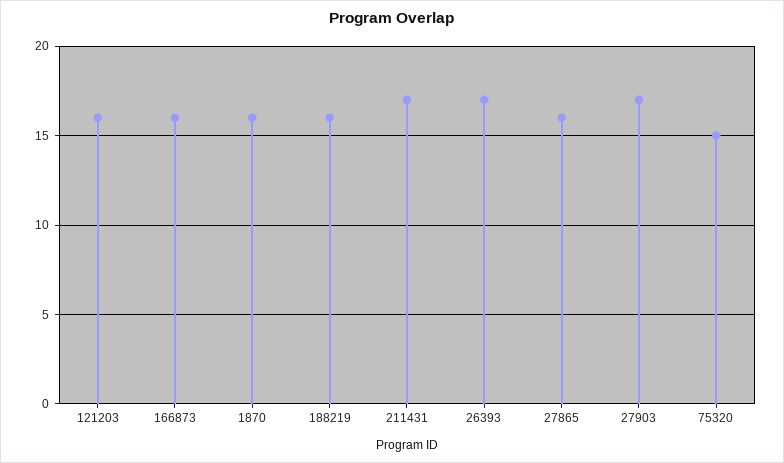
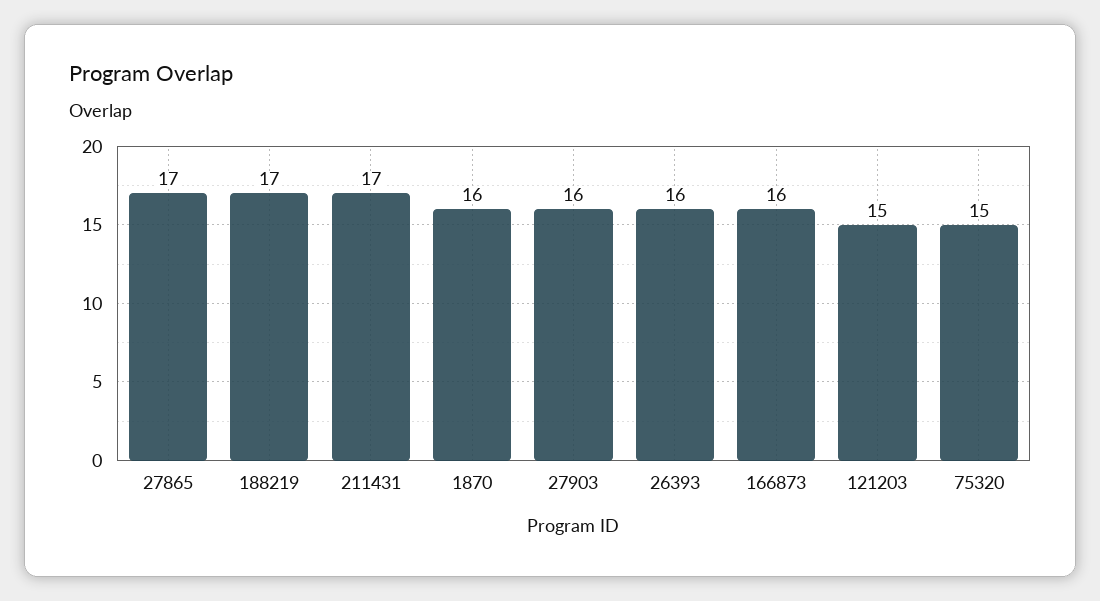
  {
-   "121203": 16,
+   "121203": 15,
    "166873": 16,
    "1870": 16,
-   "188219": 16,
+   "188219": 17,
    "211431": 17,
-   "26393": 17,
+   "26393": 16,
-   "27865": 16,
+   "27865": 17,
-   "27903": 17,
+   "27903": 16,
    "75320": 15
  }

